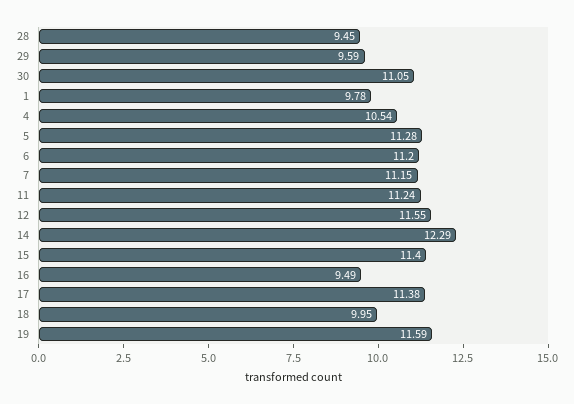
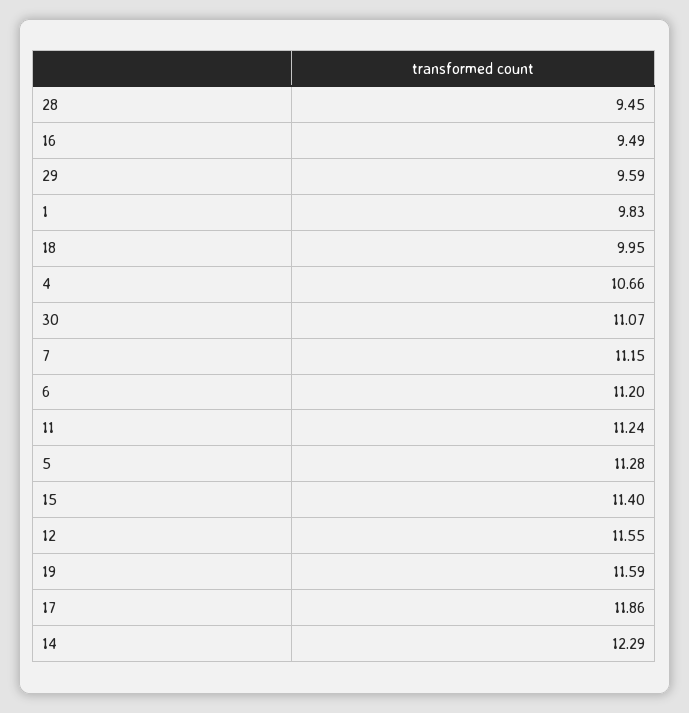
  {
    "28": 9.45,
    "29": 9.59,
-   "30": 11.05,
+   "30": 11.07,
-   "1": 9.78,
+   "1": 9.83,
-   "4": 10.54,
+   "4": 10.66,
    "5": 11.28,
    "6": 11.2,
    "7": 11.15,
    "11": 11.24,
    "12": 11.55,
    "14": 12.29,
    "15": 11.4,
    "16": 9.49,
-   "17": 11.38,
+   "17": 11.86,
    "18": 9.95,
    "19": 11.59
  }

